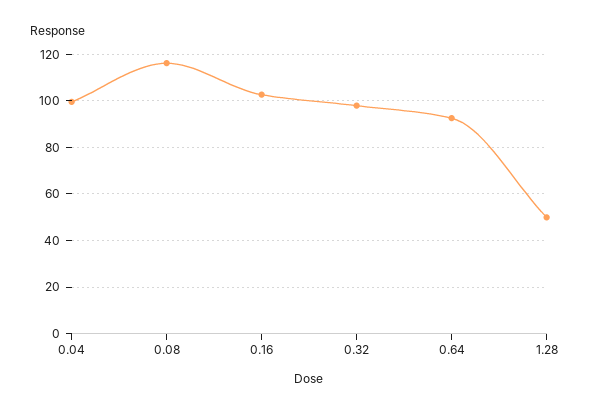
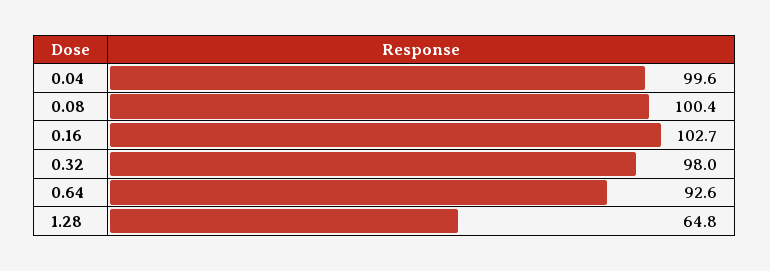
  {
    "0.04": 99.6,
-   "0.08": 115,
+   "0.08": 100.4,
    "0.16": 102.7,
    "0.32": 98,
    "0.64": 92.6,
-   "1.28": 50
+   "1.28": 64.8
  }

